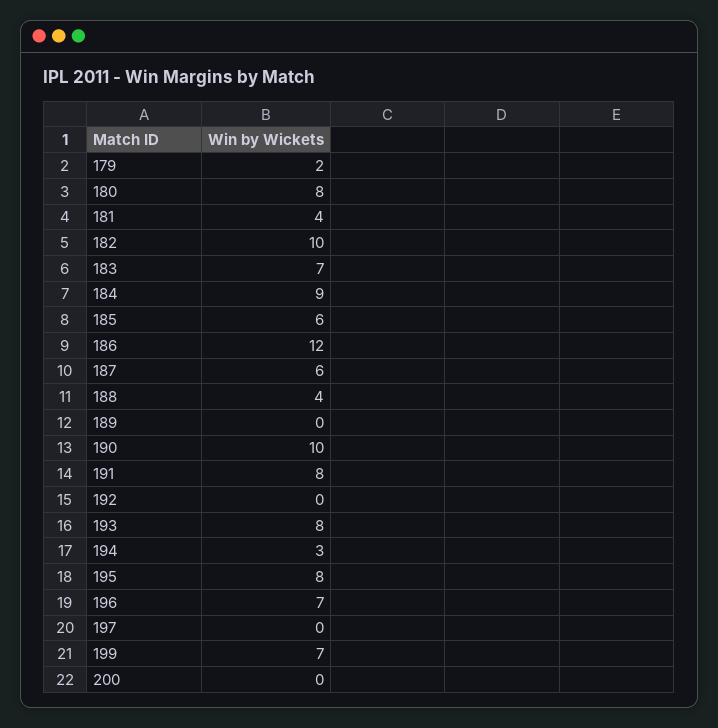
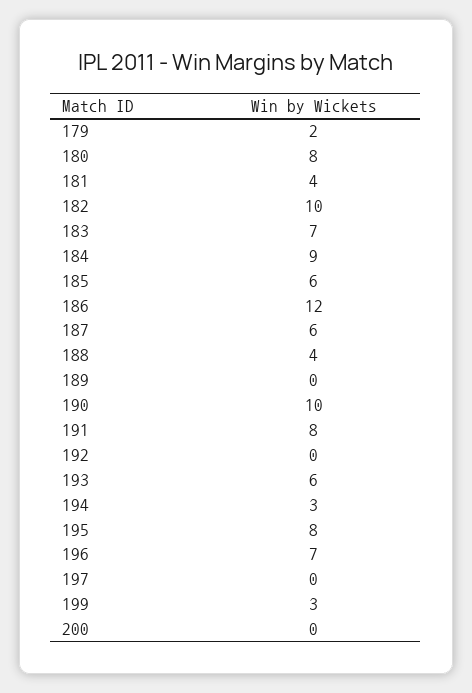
  {
    "179": 2,
    "180": 8,
    "181": 4,
    "182": 10,
    "183": 7,
    "184": 9,
    "185": 6,
    "186": 12,
    "187": 6,
    "188": 4,
    "189": 0,
    "190": 10,
    "191": 8,
    "192": 0,
-   "193": 8,
+   "193": 6,
    "194": 3,
    "195": 8,
    "196": 7,
    "197": 0,
-   "199": 7,
+   "199": 3,
    "200": 0
  }

